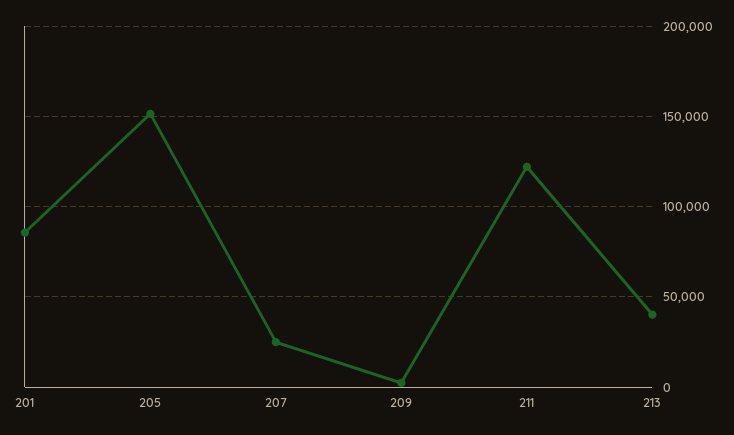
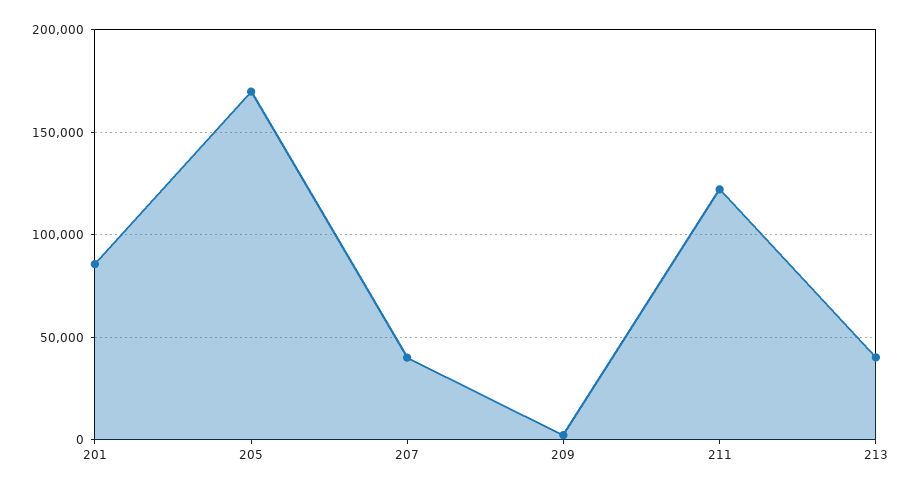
  {
    "201": 85000,
-   "205": 150000,
+   "205": 170000,
-   "207": 25000,
+   "207": 40000,
    "209": 0,
    "211": 120000,
    "213": 40000
  }

